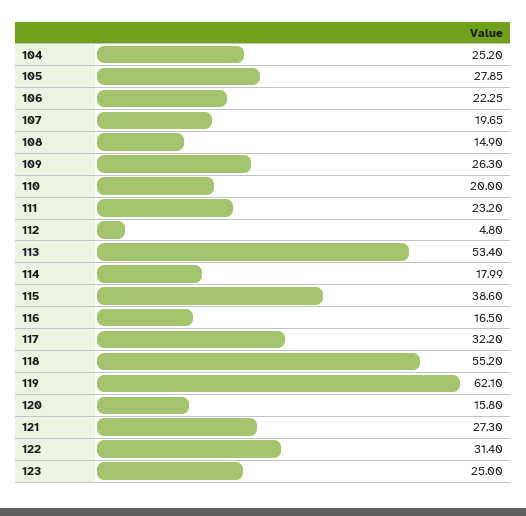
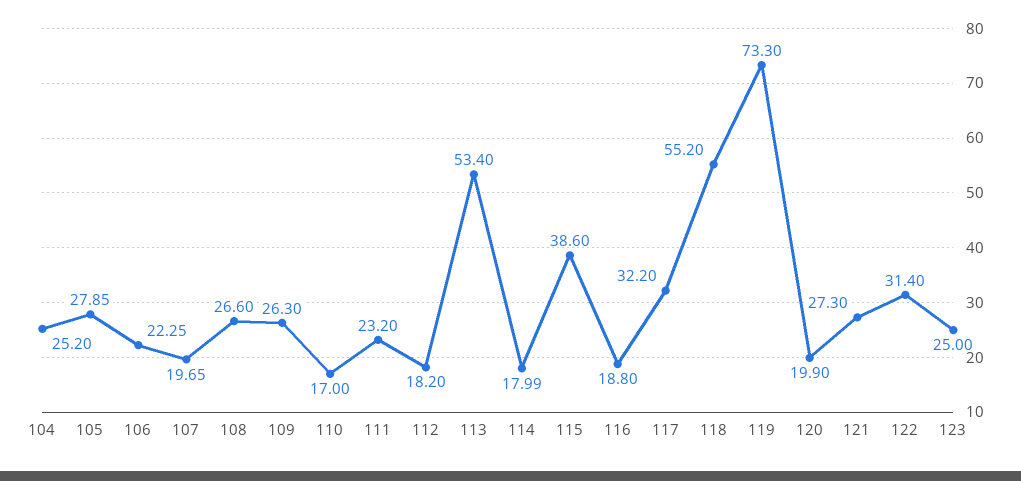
  {
    "104": 25.2,
    "105": 27.85,
    "106": 22.25,
    "107": 19.65,
-   "108": 14.9,
+   "108": 26.6,
    "109": 26.3,
-   "110": 20,
+   "110": 17,
    "111": 23.2,
-   "112": 4.8,
+   "112": 18.2,
    "113": 53.4,
    "114": 17.99,
    "115": 38.6,
-   "116": 16.5,
+   "116": 18.8,
    "117": 32.2,
    "118": 55.2,
-   "119": 62.1,
+   "119": 73.3,
-   "120": 15.8,
+   "120": 19.9,
    "121": 27.3,
    "122": 31.4,
    "123": 25
  }

